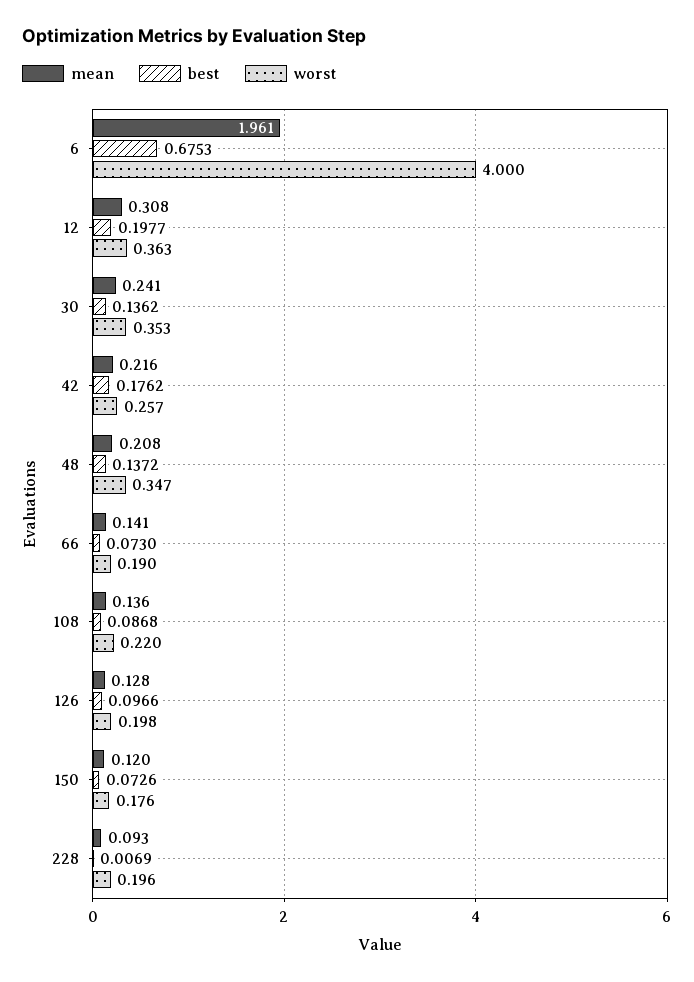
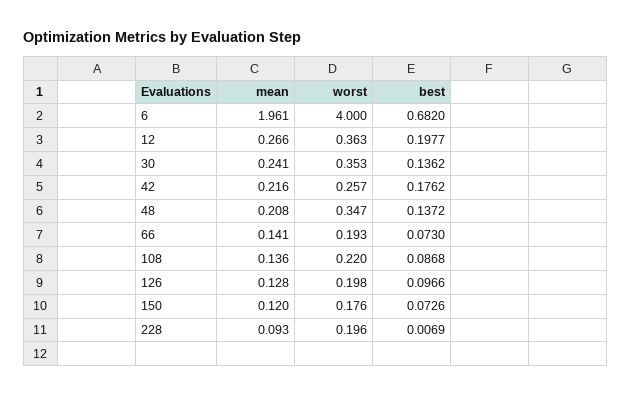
  {
    "mean": {
      "6": 1.961,
-     "12": 0.308,
+     "12": 0.266,
      "30": 0.241,
      "42": 0.216,
      "48": 0.208,
      "66": 0.141,
      "108": 0.136,
      "126": 0.128,
      "150": 0.12,
      "228": 0.093
    },
    "best": {
-     "6": 0.6753,
+     "6": 0.682,
      "12": 0.1977,
      "30": 0.1362,
      "42": 0.1762,
      "48": 0.1372,
      "66": 0.073,
      "108": 0.0868,
      "126": 0.0966,
      "150": 0.0726,
      "228": 0.0069
    },
    "worst": {
      "6": 4,
      "12": 0.363,
      "30": 0.353,
      "42": 0.257,
      "48": 0.347,
-     "66": 0.19,
+     "66": 0.193,
      "108": 0.22,
      "126": 0.198,
      "150": 0.176,
      "228": 0.196
    }
  }

